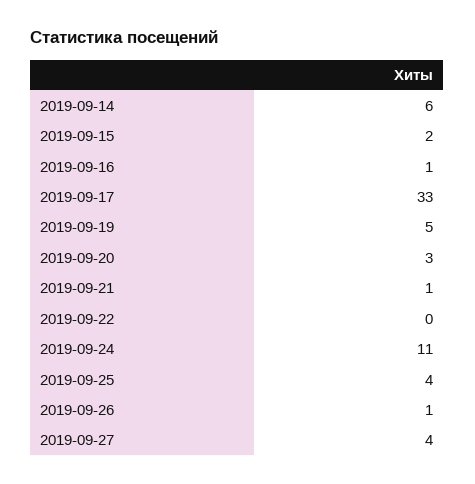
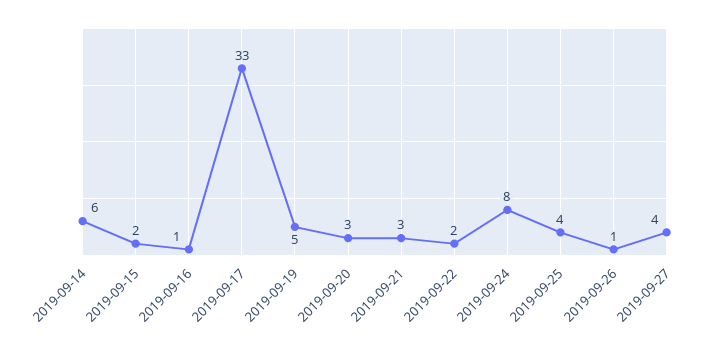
  {
    "2019-09-14": 6,
    "2019-09-15": 2,
    "2019-09-16": 1,
    "2019-09-17": 33,
    "2019-09-19": 5,
    "2019-09-20": 3,
-   "2019-09-21": 1,
+   "2019-09-21": 3,
-   "2019-09-22": 0,
+   "2019-09-22": 2,
-   "2019-09-24": 11,
+   "2019-09-24": 8,
    "2019-09-25": 4,
    "2019-09-26": 1,
    "2019-09-27": 4
  }

